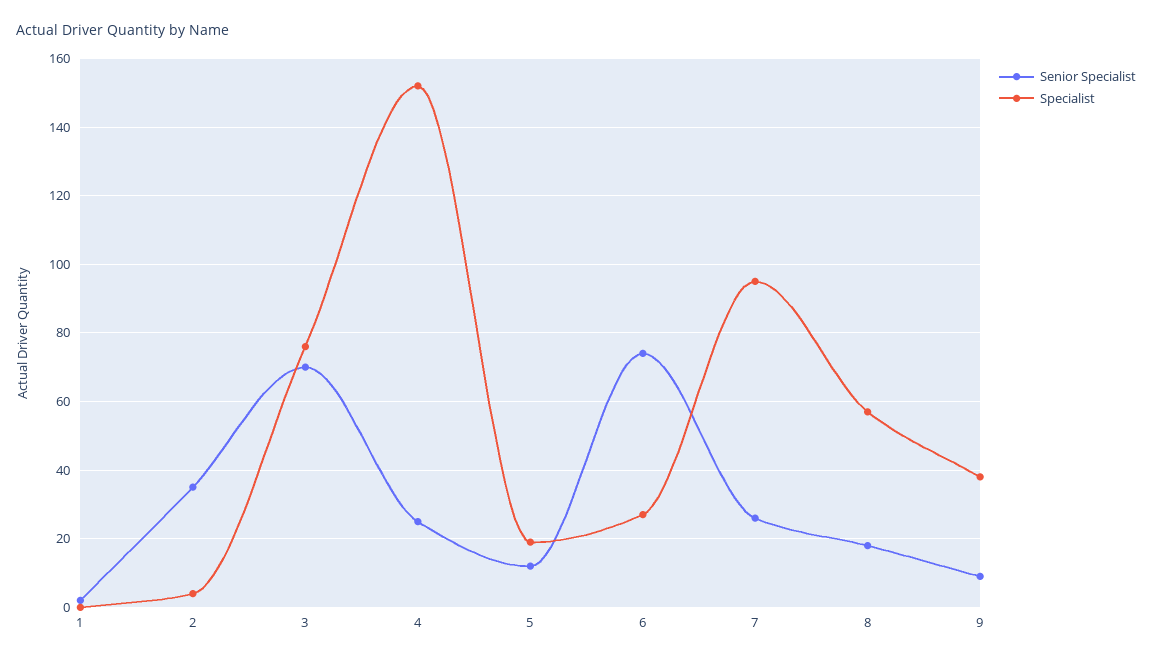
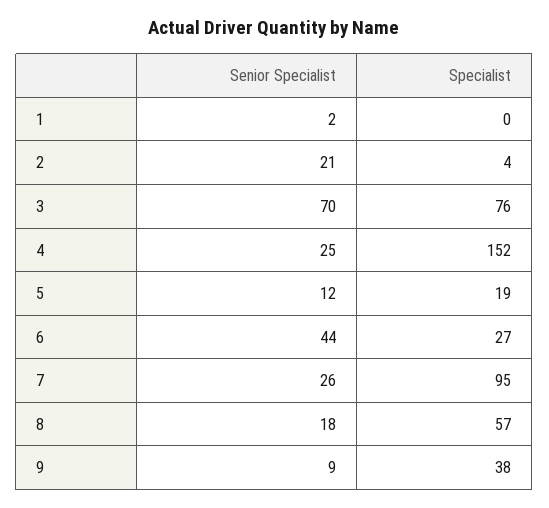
  {
    "Senior Specialist": {
      "1": 2,
-     "2": 35,
+     "2": 21,
      "3": 70,
      "4": 25,
      "5": 12,
-     "6": 75,
+     "6": 44,
      "7": 26,
      "8": 18,
      "9": 9
    },
    "Specialist": {
      "1": 0,
      "2": 4,
      "3": 76,
      "4": 152,
      "5": 19,
      "6": 27,
      "7": 95,
      "8": 57,
      "9": 38
    }
  }

